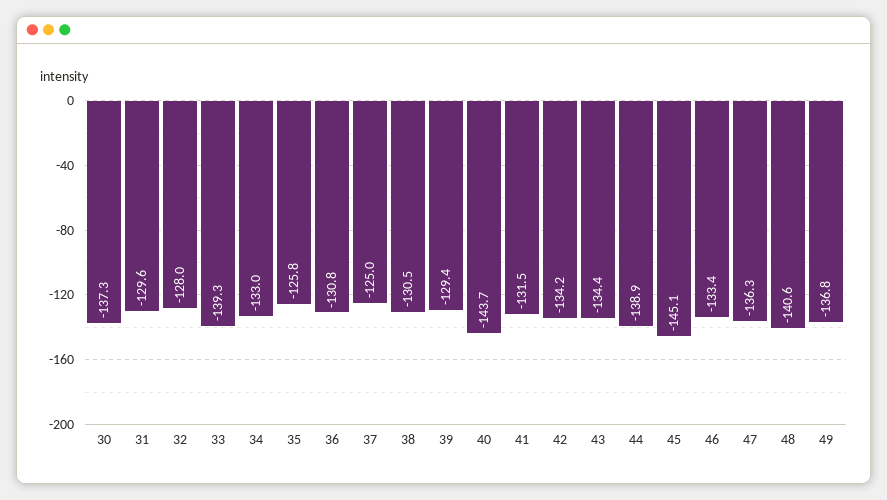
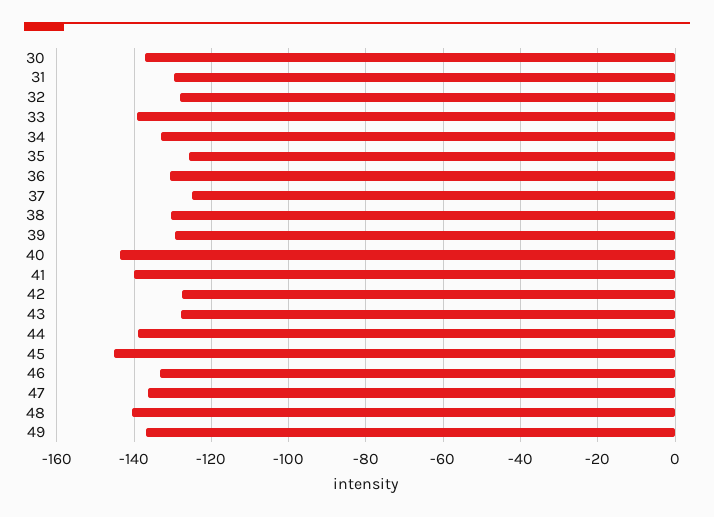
  {
    "30": -137.3,
    "31": -129.6,
    "32": -128,
    "33": -139.3,
    "34": -133,
    "35": -125.8,
    "36": -130.8,
    "37": -125,
    "38": -130.5,
    "39": -129.4,
    "40": -143.7,
-   "41": -131.5,
+   "41": -140,
-   "42": -134.2,
+   "42": -128,
-   "43": -134.4,
+   "43": -128,
    "44": -138.9,
    "45": -145.1,
    "46": -133.4,
    "47": -136.3,
    "48": -140.6,
    "49": -136.8
  }

